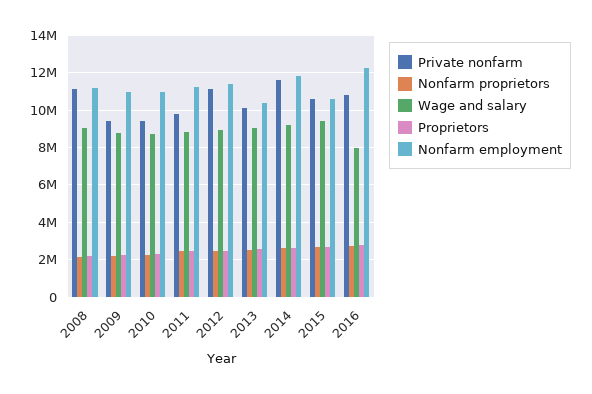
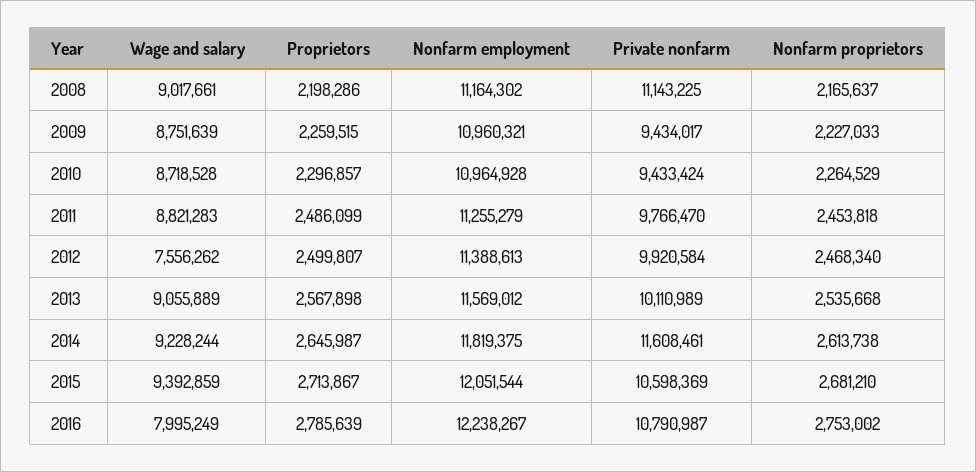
  {
    "Private nonfarm": {
      "2008": 11143225,
      "2009": 9434017,
      "2010": 9433424,
      "2011": 9766470,
-     "2012": 11000000,
+     "2012": 9920584,
      "2013": 10110989,
      "2014": 11608461,
      "2015": 10598369,
      "2016": 10790987
    },
    "Nonfarm proprietors": {
      "2008": 2165637,
      "2009": 2227033,
      "2010": 2264529,
      "2011": 2453818,
      "2012": 2468340,
      "2013": 2535668,
      "2014": 2613738,
      "2015": 2681210,
      "2016": 2753002
    },
    "Wage and salary": {
      "2008": 9017661,
      "2009": 8751639,
      "2010": 8718528,
      "2011": 8821283,
-     "2012": 9000000,
+     "2012": 7556262,
      "2013": 9055889,
      "2014": 9228244,
      "2015": 9392859,
      "2016": 7995249
    },
    "Proprietors": {
      "2008": 2198286,
      "2009": 2259515,
      "2010": 2296857,
      "2011": 2486099,
      "2012": 2499807,
      "2013": 2567898,
      "2014": 2645987,
      "2015": 2713867,
      "2016": 2785639
    },
    "Nonfarm employment": {
      "2008": 11164302,
      "2009": 10960321,
      "2010": 10964928,
      "2011": 11255279,
      "2012": 11388613,
-     "2013": 10500000,
+     "2013": 11569012,
      "2014": 11819375,
-     "2015": 10500000,
+     "2015": 12051544,
      "2016": 12238267
    }
  }

